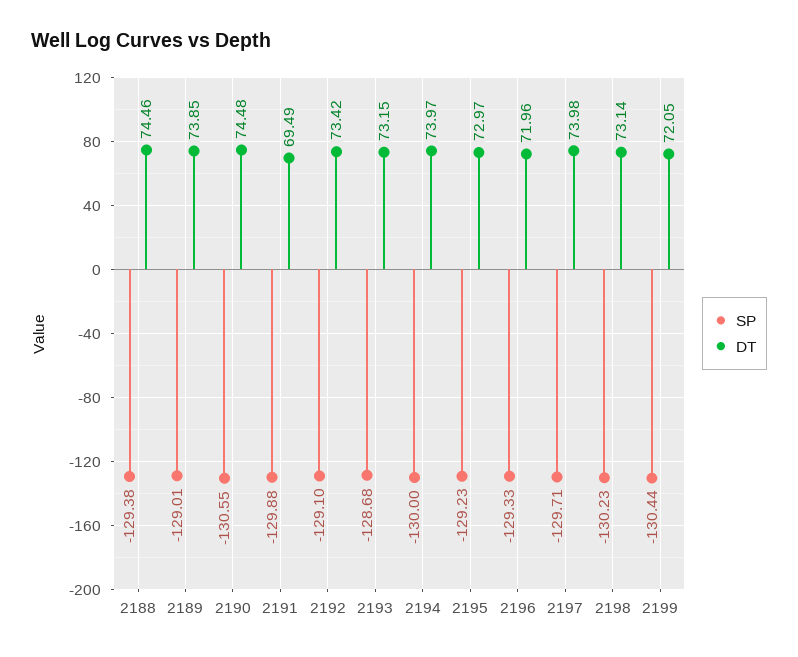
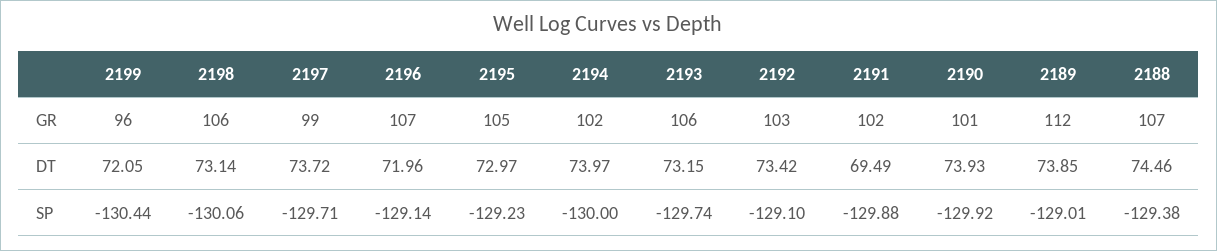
  {
    "SP": {
      "2188": -129.38,
      "2189": -129.01,
-     "2190": -130.55,
+     "2190": -129.92,
      "2191": -129.88,
      "2192": -129.1,
-     "2193": -128.68,
+     "2193": -129.74,
      "2194": -130,
      "2195": -129.23,
-     "2196": -129.33,
+     "2196": -129.14,
      "2197": -129.71,
-     "2198": -130.23,
+     "2198": -130.06,
      "2199": -130.44
    },
    "DT": {
      "2188": 74.46,
      "2189": 73.85,
-     "2190": 74.48,
+     "2190": 73.93,
      "2191": 69.49,
      "2192": 73.42,
      "2193": 73.15,
      "2194": 73.97,
      "2195": 72.97,
      "2196": 71.96,
-     "2197": 73.98,
+     "2197": 73.72,
      "2198": 73.14,
      "2199": 72.05
-   }
+   },
+   "GR": {
+     "2199": 96,
+     "2198": 106,
+     "2197": 99,
+     "2196": 107,
+     "2195": 105,
+     "2194": 102,
+     "2193": 106,
+     "2192": 103,
+     "2191": 102,
+     "2190": 101,
+     "2189": 112,
+     "2188": 107
+   }
  }

